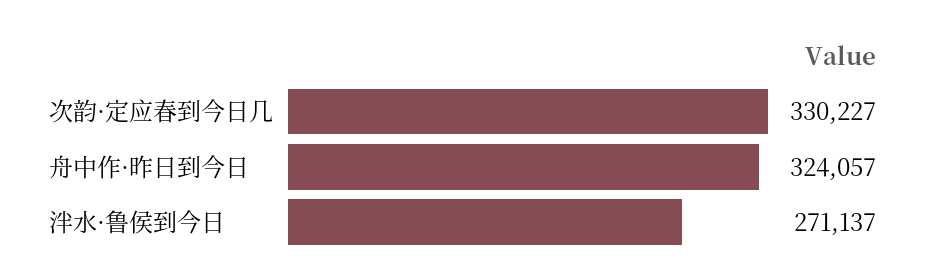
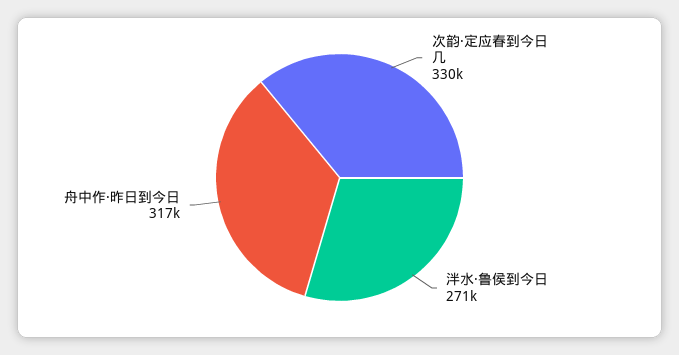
  {
    "次韵·定应春到今日几": 330227,
-   "舟中作·昨日到今日": 324057,
+   "舟中作·昨日到今日": 317000,
    "泮水·鲁侯到今日": 271137
  }

